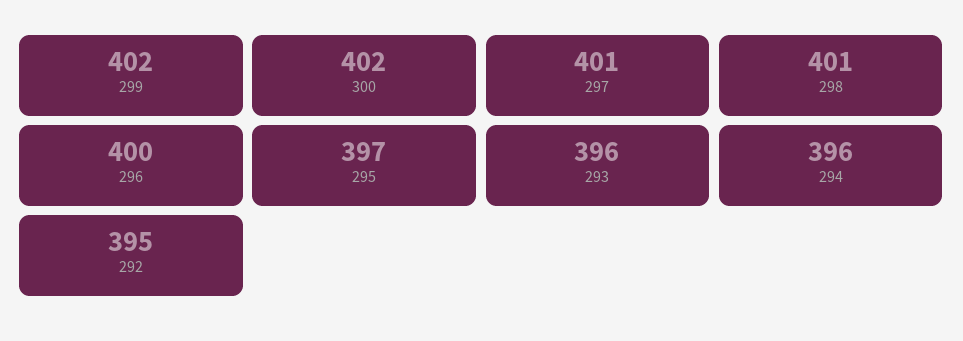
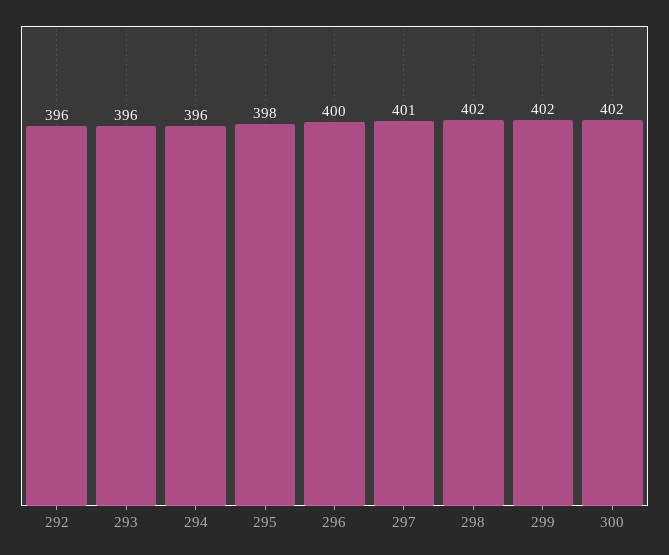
  {
    "299": 402,
    "300": 402,
    "297": 401,
-   "298": 401,
+   "298": 402,
    "296": 400,
-   "295": 397,
+   "295": 398,
    "293": 396,
    "294": 396,
-   "292": 395
+   "292": 396
  }

